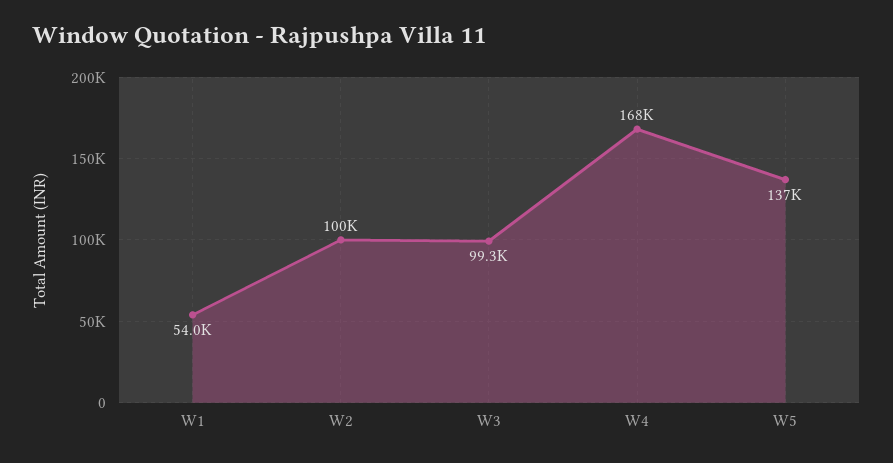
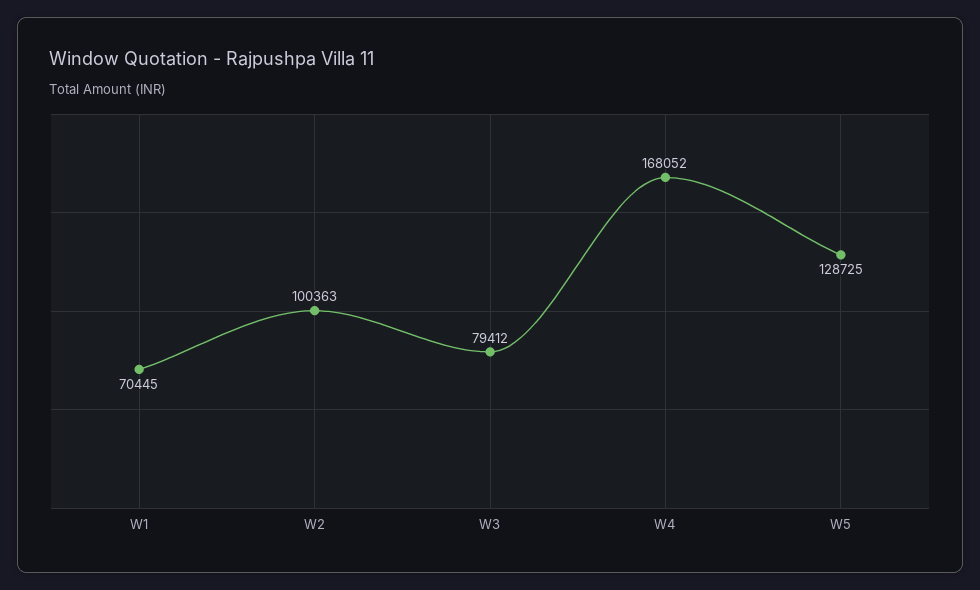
  {
-   "W1": 54000,
+   "W1": 70445,
    "W2": 100363,
-   "W3": 99300,
+   "W3": 79412,
    "W4": 168052,
-   "W5": 137000
+   "W5": 128725
  }

